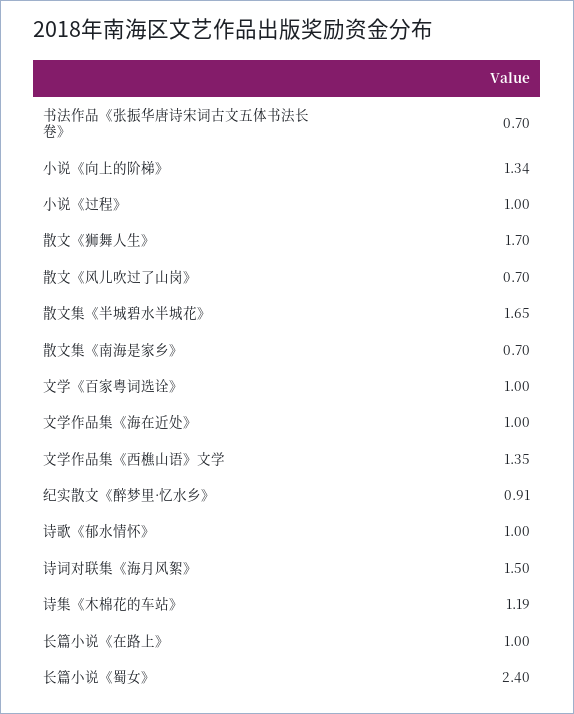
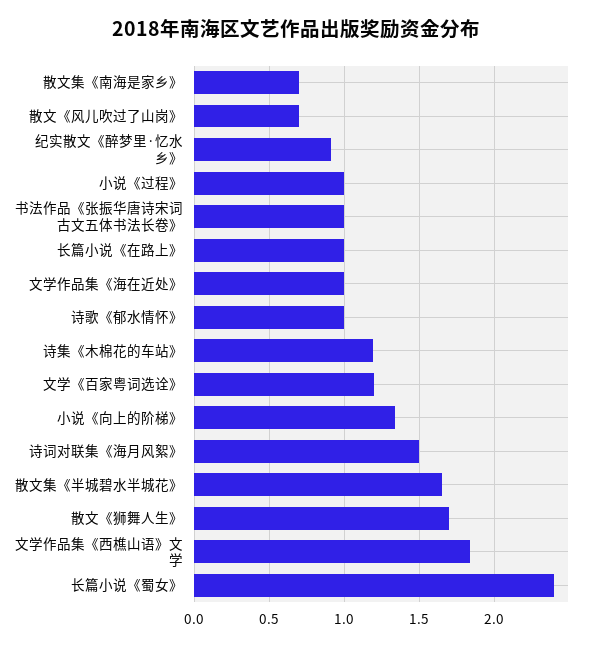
  {
-   "书法作品《张振华唐诗宋词古文五体书法长卷》": 0.7,
+   "书法作品《张振华唐诗宋词古文五体书法长卷》": 1,
    "小说《向上的阶梯》": 1.34,
    "小说《过程》": 1,
    "散文《狮舞人生》": 1.7,
    "散文《风儿吹过了山岗》": 0.7,
    "散文集《半城碧水半城花》": 1.65,
    "散文集《南海是家乡》": 0.7,
-   "文学《百家粤词选诠》": 1,
+   "文学《百家粤词选诠》": 1.2,
    "文学作品集《海在近处》": 1,
-   "文学作品集《西樵山语》文学": 1.35,
+   "文学作品集《西樵山语》文学": 1.85,
    "纪实散文《醉梦里·忆水乡》": 0.91,
    "诗歌《郁水情怀》": 1,
    "诗词对联集《海月风絮》": 1.5,
    "诗集《木棉花的车站》": 1.19,
    "长篇小说《在路上》": 1,
    "长篇小说《蜀女》": 2.4
  }

